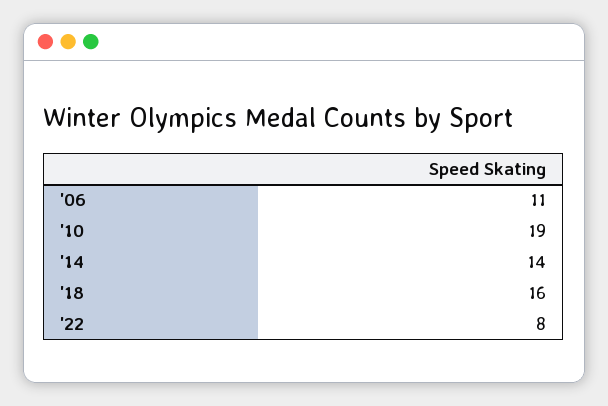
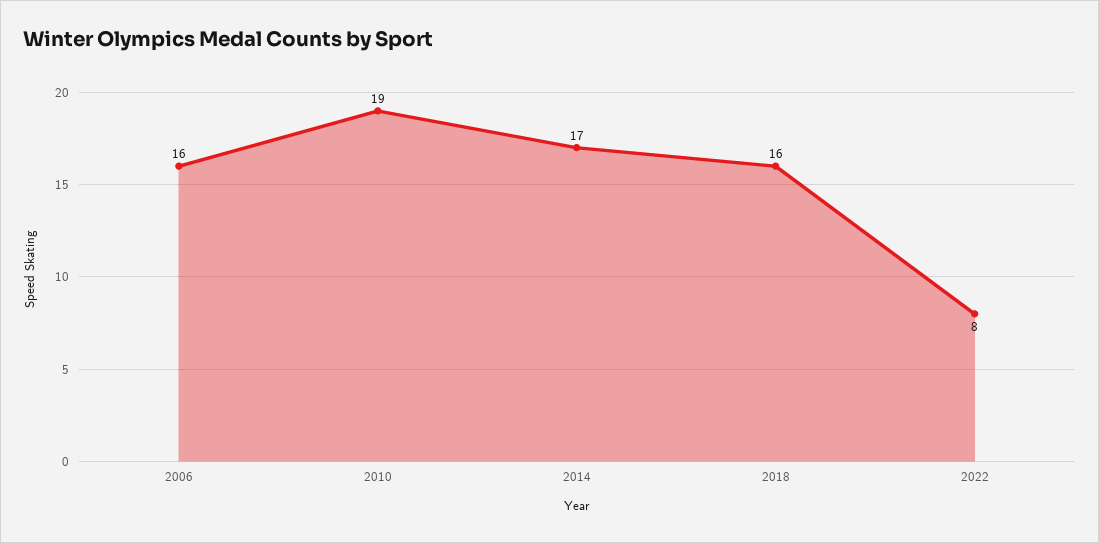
  {
-   "'06": 11,
+   "'06": 16,
    "'10": 19,
-   "'14": 14,
+   "'14": 17,
    "'18": 16,
    "'22": 8
  }

